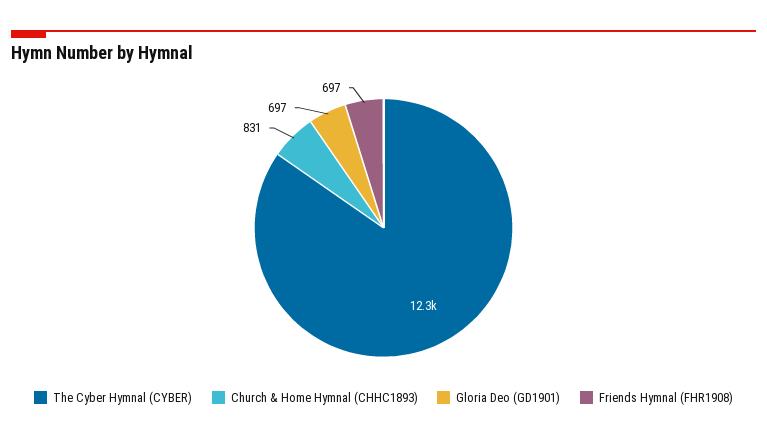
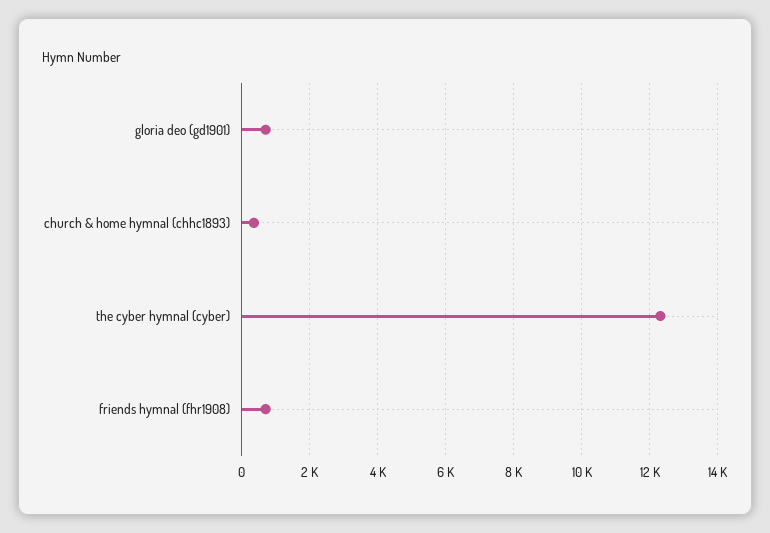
  {
    "The Cyber Hymnal (CYBER)": 12300,
-   "Church & Home Hymnal (CHHC1893)": 831,
+   "Church & Home Hymnal (CHHC1893)": 400,
    "Gloria Deo (GD1901)": 697,
    "Friends Hymnal (FHR1908)": 697
  }

